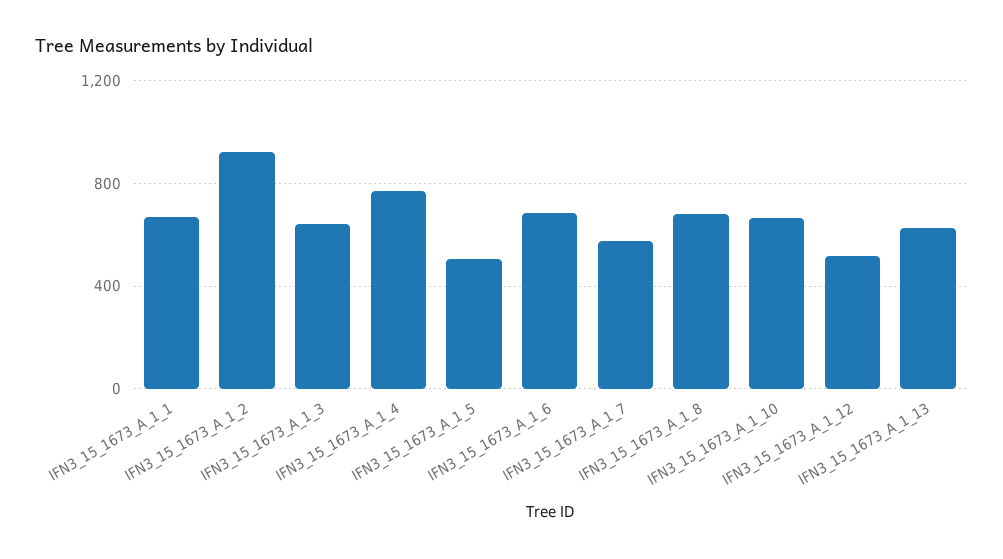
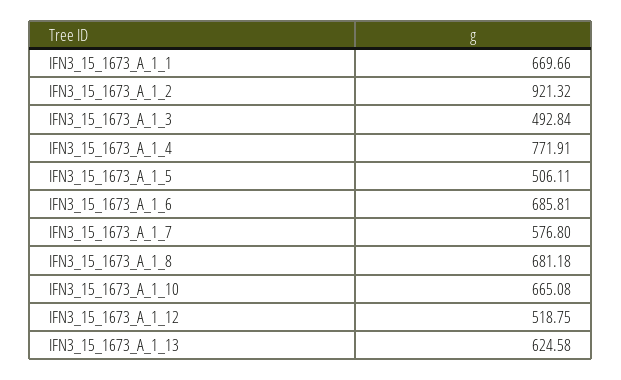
  {
    "IFN3_15_1673_A_1_1": 669.66,
    "IFN3_15_1673_A_1_2": 921.32,
-   "IFN3_15_1673_A_1_3": 650,
+   "IFN3_15_1673_A_1_3": 492.84,
    "IFN3_15_1673_A_1_4": 771.91,
    "IFN3_15_1673_A_1_5": 506.11,
    "IFN3_15_1673_A_1_6": 685.81,
    "IFN3_15_1673_A_1_7": 576.8,
    "IFN3_15_1673_A_1_8": 681.18,
    "IFN3_15_1673_A_1_10": 665.08,
    "IFN3_15_1673_A_1_12": 518.75,
    "IFN3_15_1673_A_1_13": 624.58
  }

